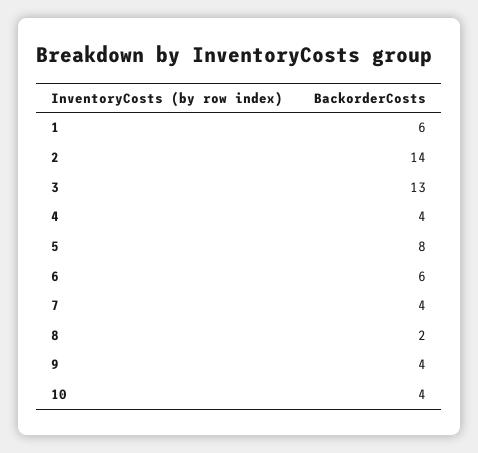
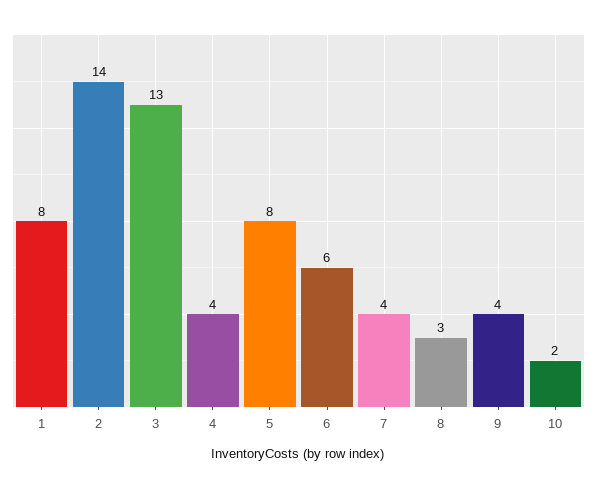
  {
-   "1": 6,
+   "1": 8,
    "2": 14,
    "3": 13,
    "4": 4,
    "5": 8,
    "6": 6,
    "7": 4,
-   "8": 2,
+   "8": 3,
    "9": 4,
-   "10": 4
+   "10": 2
  }

